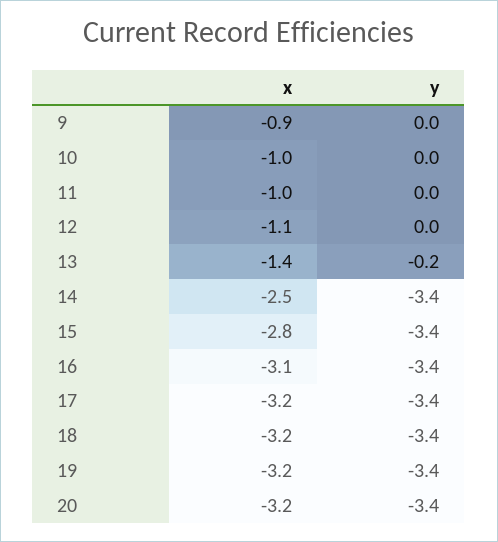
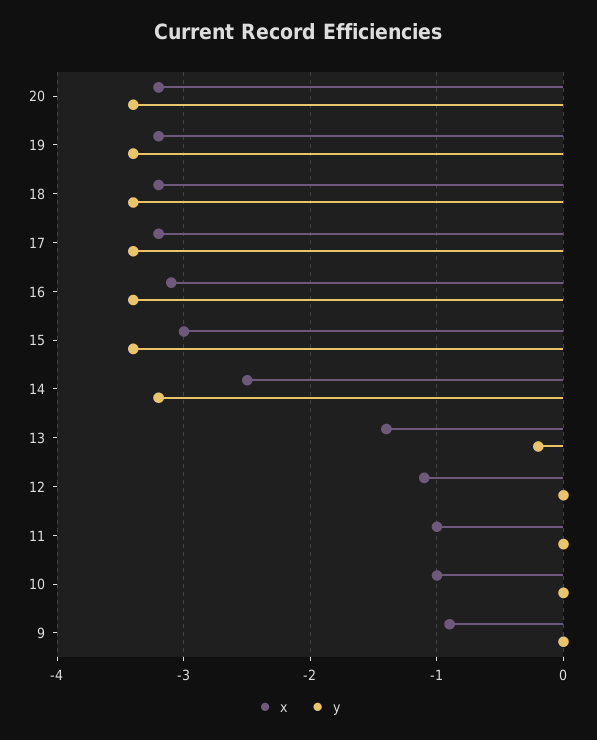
  {
    "x": {
      "9": -0.9,
      "10": -1,
      "11": -1,
      "12": -1.1,
      "13": -1.4,
      "14": -2.5,
-     "15": -2.8,
+     "15": -3,
      "16": -3.1,
      "17": -3.2,
      "18": -3.2,
      "19": -3.2,
      "20": -3.2
    },
    "y": {
      "9": 0,
      "10": 0,
      "11": 0,
      "12": 0,
      "13": -0.2,
-     "14": -3.4,
+     "14": -3.2,
      "15": -3.4,
      "16": -3.4,
      "17": -3.4,
      "18": -3.4,
      "19": -3.4,
      "20": -3.4
    }
  }

